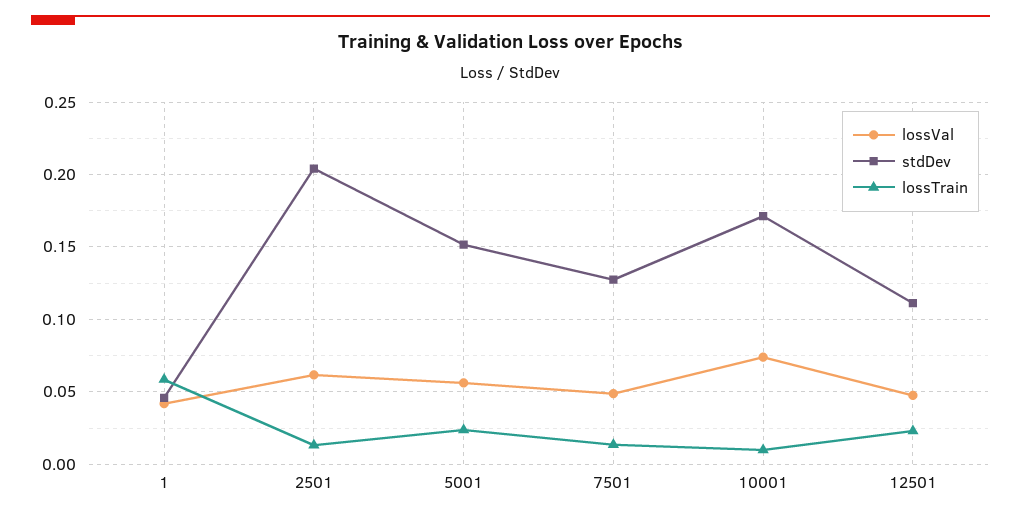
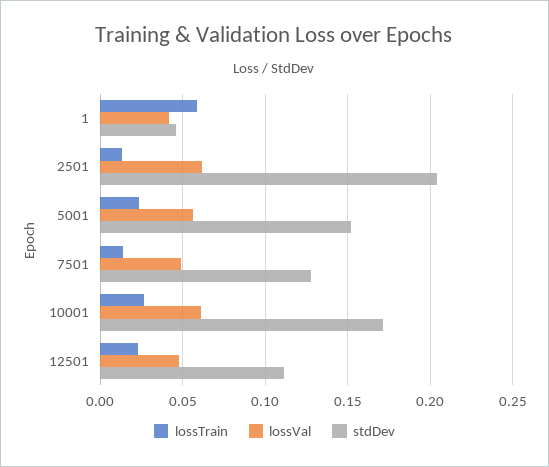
  {
    "lossVal": {
      "1": 0.04,
      "2501": 0.06,
      "5001": 0.055,
      "7501": 0.05,
-     "10001": 0.075,
+     "10001": 0.06,
      "12501": 0.05
    },
    "stdDev": {
      "1": 0.045,
      "2501": 0.205,
      "5001": 0.15,
      "7501": 0.13,
      "10001": 0.17,
      "12501": 0.11
    },
    "lossTrain": {
      "1": 0.06,
      "2501": 0.015,
      "5001": 0.025,
      "7501": 0.015,
-     "10001": 0.01,
+     "10001": 0.025,
      "12501": 0.025
    }
  }

